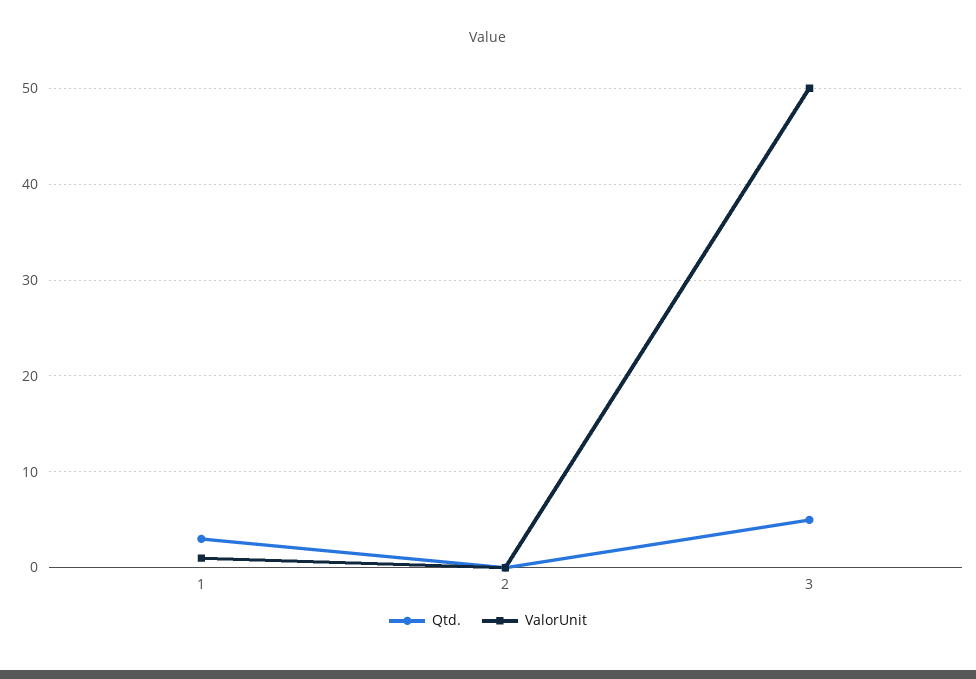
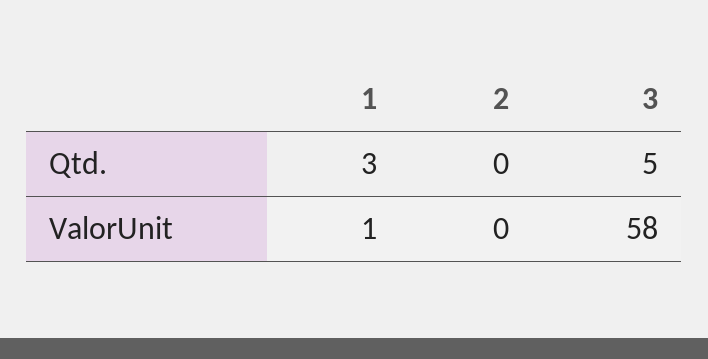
  {
    "Qtd.": {
      "1": 3,
      "2": 0,
      "3": 5
    },
    "ValorUnit": {
      "1": 1,
      "2": 0,
-     "3": 50
+     "3": 58
    }
  }

